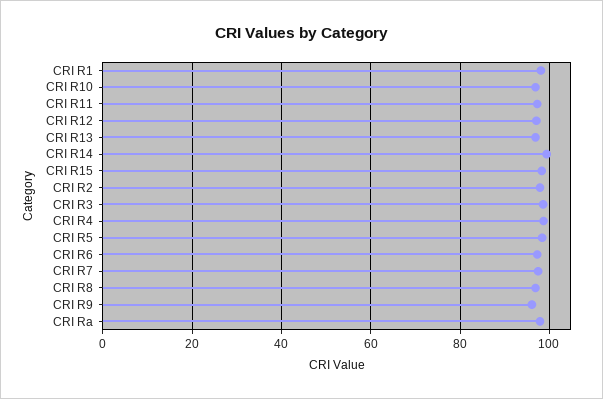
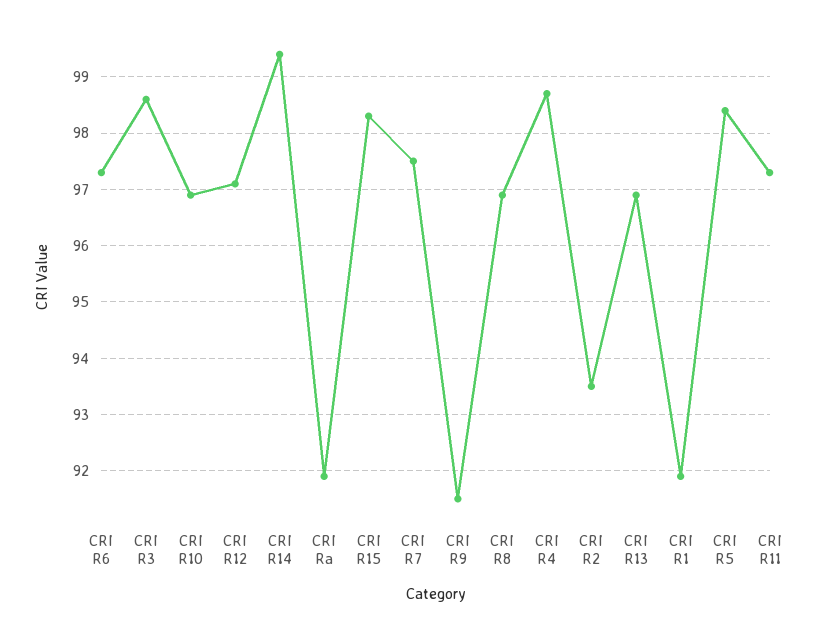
  {
-   "CRI R1": 98,
+   "CRI R1": 92,
    "CRI R10": 97,
    "CRI R11": 97.5,
    "CRI R12": 97,
    "CRI R13": 97,
    "CRI R14": 99.5,
    "CRI R15": 98.5,
-   "CRI R2": 98,
+   "CRI R2": 93.5,
    "CRI R3": 98.5,
    "CRI R4": 98.5,
    "CRI R5": 98.5,
    "CRI R6": 97.5,
    "CRI R7": 97.5,
    "CRI R8": 97,
-   "CRI R9": 96,
+   "CRI R9": 91.5,
-   "CRI Ra": 98
+   "CRI Ra": 92
  }

